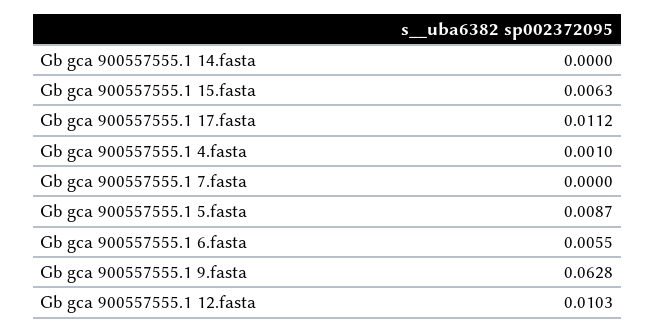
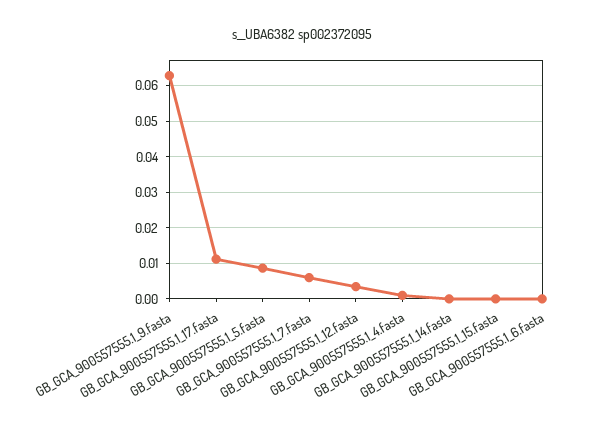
  {
    "Gb gca 900557555.1 14.fasta": 0,
-   "Gb gca 900557555.1 15.fasta": 0.0063,
+   "Gb gca 900557555.1 15.fasta": 0,
    "Gb gca 900557555.1 17.fasta": 0.0112,
    "Gb gca 900557555.1 4.fasta": 0.001,
-   "Gb gca 900557555.1 7.fasta": 0,
+   "Gb gca 900557555.1 7.fasta": 0.006,
    "Gb gca 900557555.1 5.fasta": 0.0087,
-   "Gb gca 900557555.1 6.fasta": 0.0055,
+   "Gb gca 900557555.1 6.fasta": 0,
    "Gb gca 900557555.1 9.fasta": 0.0628,
-   "Gb gca 900557555.1 12.fasta": 0.0103
+   "Gb gca 900557555.1 12.fasta": 0.004
  }

